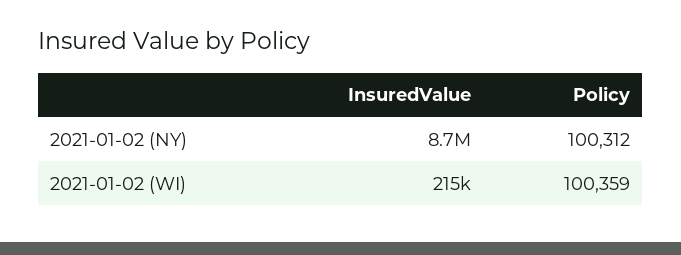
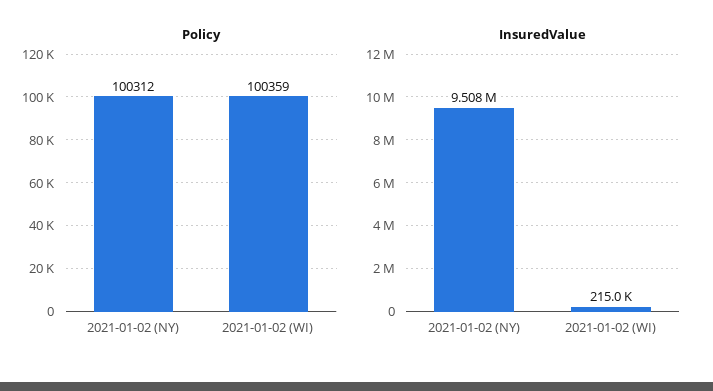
  {
    "InsuredValue": {
-     "2021-01-02 (NY)": 8700000,
+     "2021-01-02 (NY)": 9508000,
      "2021-01-02 (WI)": 215000
    },
    "Policy": {
      "2021-01-02 (NY)": 100312,
      "2021-01-02 (WI)": 100359
    }
  }

